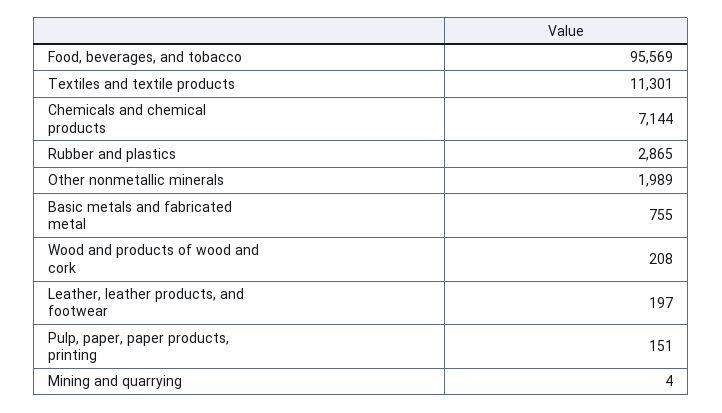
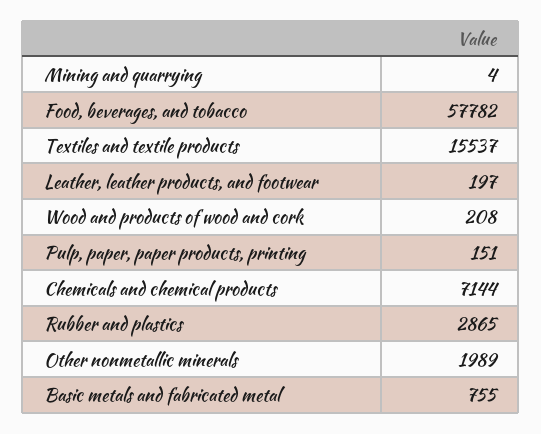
  {
-   "Food, beverages, and tobacco": 95569,
+   "Food, beverages, and tobacco": 57782,
-   "Textiles and textile products": 11301,
+   "Textiles and textile products": 15537,
    "Chemicals and chemical products": 7144,
    "Rubber and plastics": 2865,
    "Other nonmetallic minerals": 1989,
    "Basic metals and fabricated metal": 755,
    "Wood and products of wood and cork": 208,
    "Leather, leather products, and footwear": 197,
    "Pulp, paper, paper products, printing": 151,
    "Mining and quarrying": 4
  }

